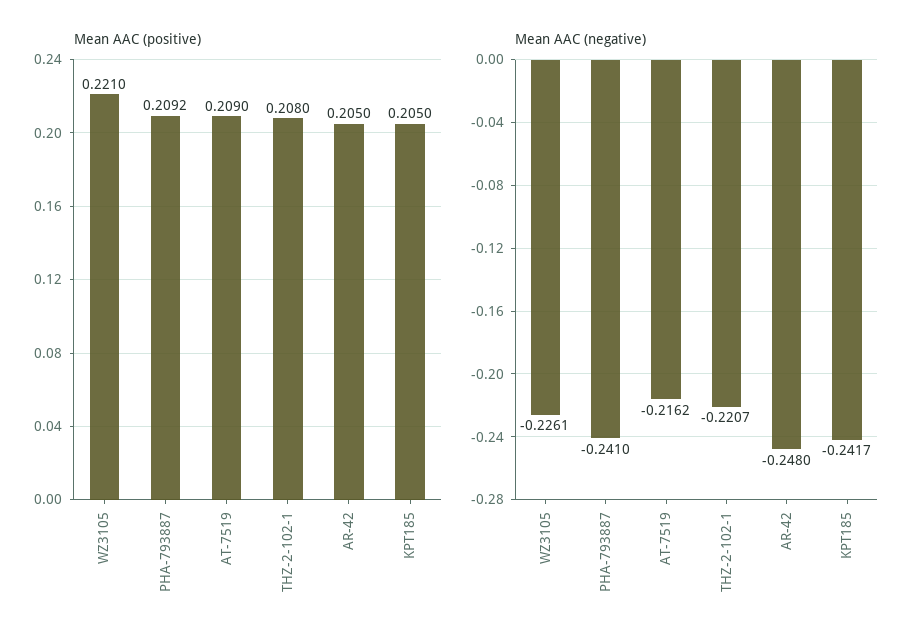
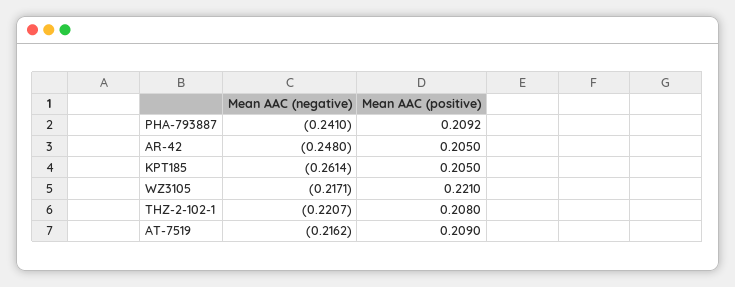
  {
    "Mean AAC (positive)": {
      "WZ3105": 0.221,
      "PHA-793887": 0.2092,
      "AT-7519": 0.209,
      "THZ-2-102-1": 0.208,
      "AR-42": 0.205,
      "KPT185": 0.205
    },
    "Mean AAC (negative)": {
-     "WZ3105": -0.2261,
+     "WZ3105": -0.2171,
      "PHA-793887": -0.241,
      "AT-7519": -0.2162,
      "THZ-2-102-1": -0.2207,
      "AR-42": -0.248,
-     "KPT185": -0.2417
+     "KPT185": -0.2614
    }
  }

